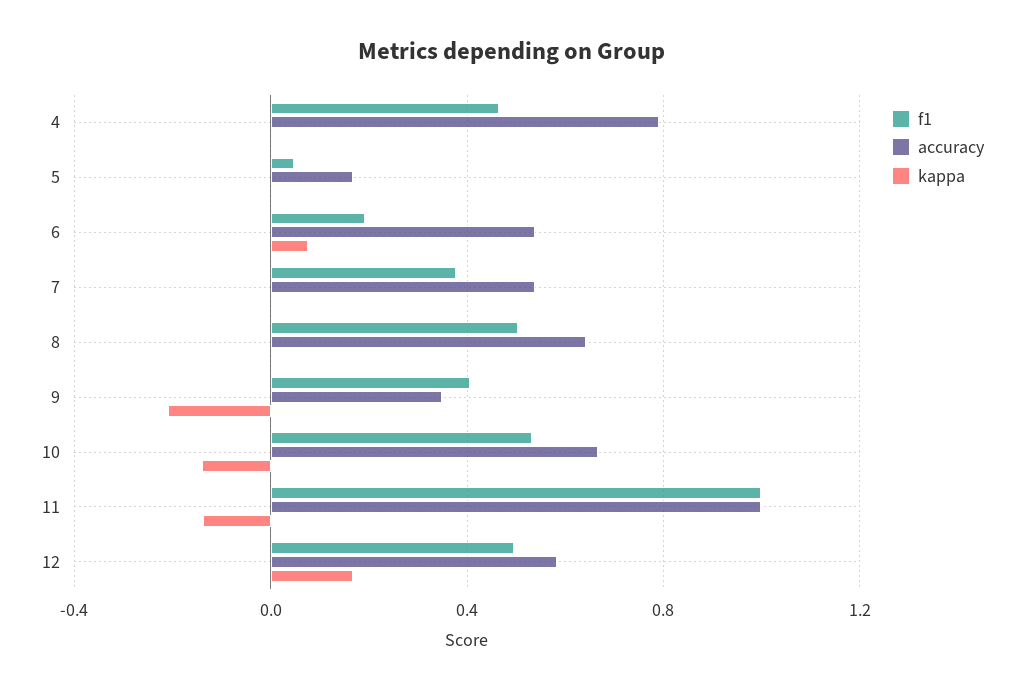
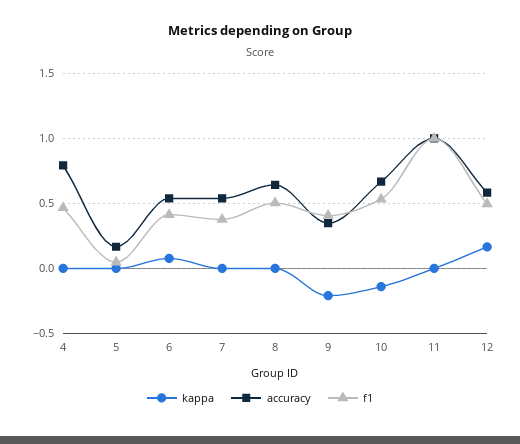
  {
    "f1": {
      "4": 0.45,
      "5": 0.05,
-     "6": 0.2,
+     "6": 0.4,
      "7": 0.4,
      "8": 0.5,
      "9": 0.4,
      "10": 0.55,
      "11": 1,
      "12": 0.5
    },
    "accuracy": {
      "4": 0.8,
      "5": 0.15,
      "6": 0.55,
      "7": 0.55,
      "8": 0.65,
      "9": 0.35,
      "10": 0.65,
      "11": 1,
      "12": 0.6
    },
    "kappa": {
      "4": 0,
      "5": 0,
      "6": 0.1,
      "7": 0,
      "8": 0,
      "9": -0.2,
      "10": -0.15,
-     "11": -0.15,
+     "11": 0,
      "12": 0.15
    }
  }

